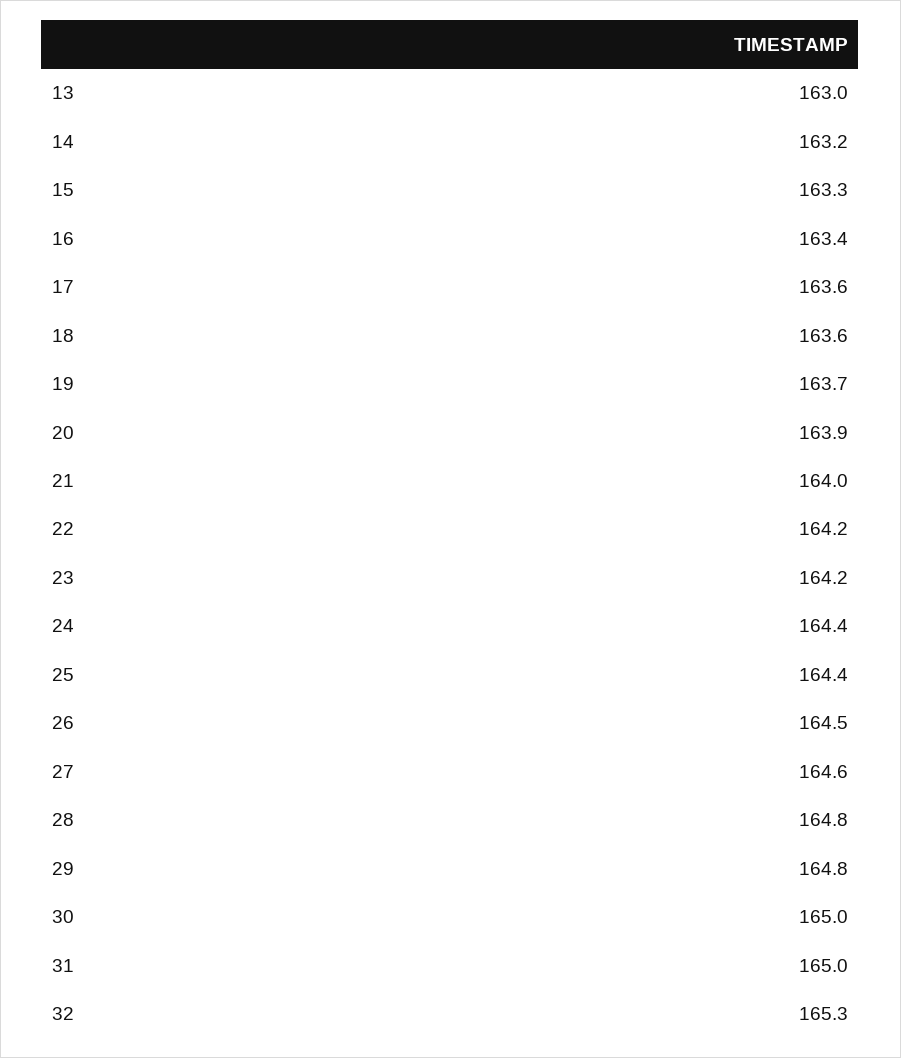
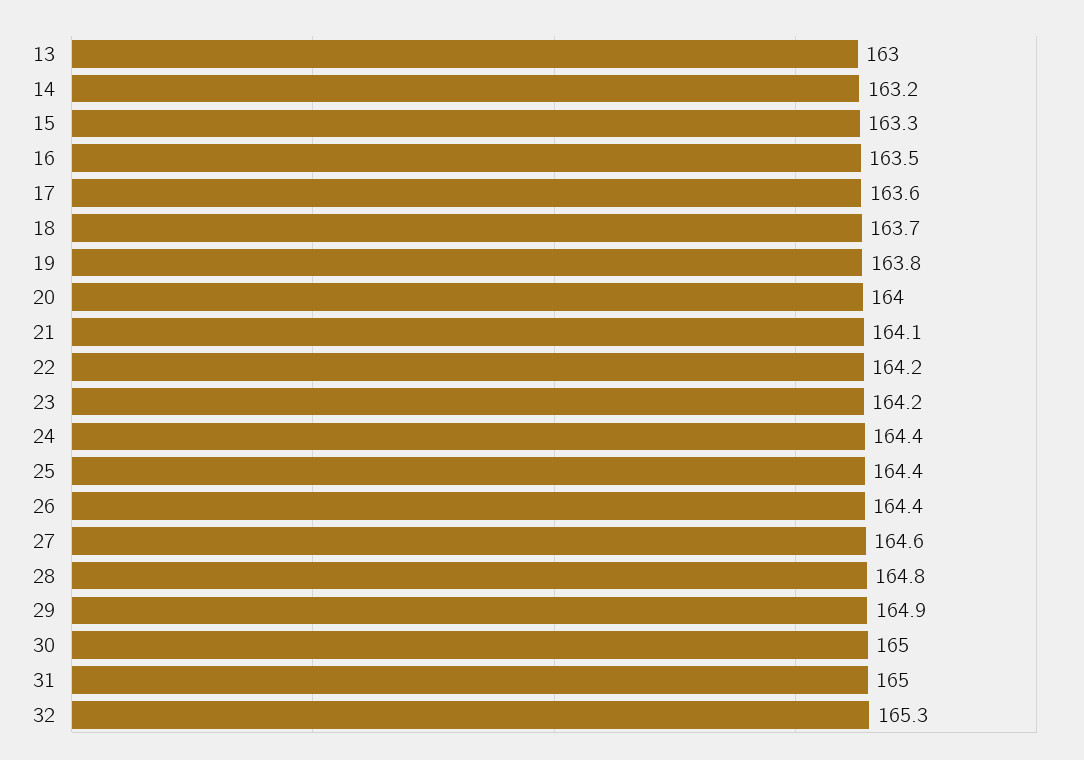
  {
    "13": 163,
    "14": 163.2,
    "15": 163.3,
-   "16": 163.4,
+   "16": 163.5,
    "17": 163.6,
-   "18": 163.6,
+   "18": 163.7,
-   "19": 163.7,
+   "19": 163.8,
-   "20": 163.9,
+   "20": 164,
-   "21": 164,
+   "21": 164.1,
    "22": 164.2,
    "23": 164.2,
    "24": 164.4,
    "25": 164.4,
-   "26": 164.5,
+   "26": 164.4,
    "27": 164.6,
    "28": 164.8,
-   "29": 164.8,
+   "29": 164.9,
    "30": 165,
    "31": 165,
    "32": 165.3
  }

